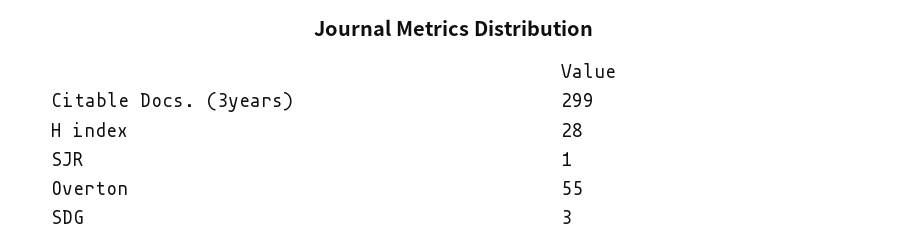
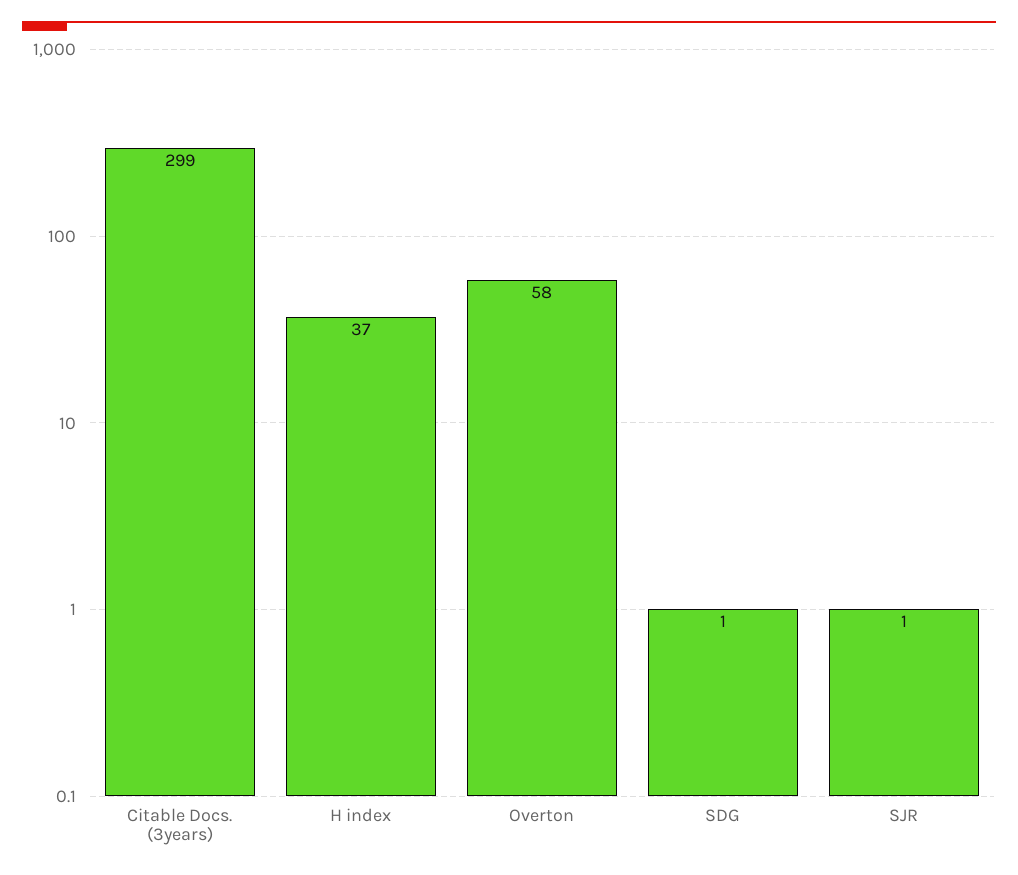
  {
    "Citable Docs. (3years)": 299,
-   "H index": 28,
+   "H index": 37,
    "SJR": 1,
-   "Overton": 55,
+   "Overton": 58,
-   "SDG": 3
+   "SDG": 1
  }

